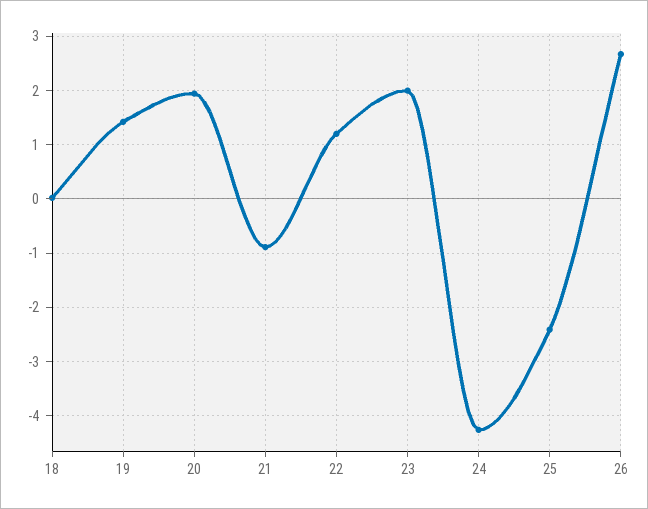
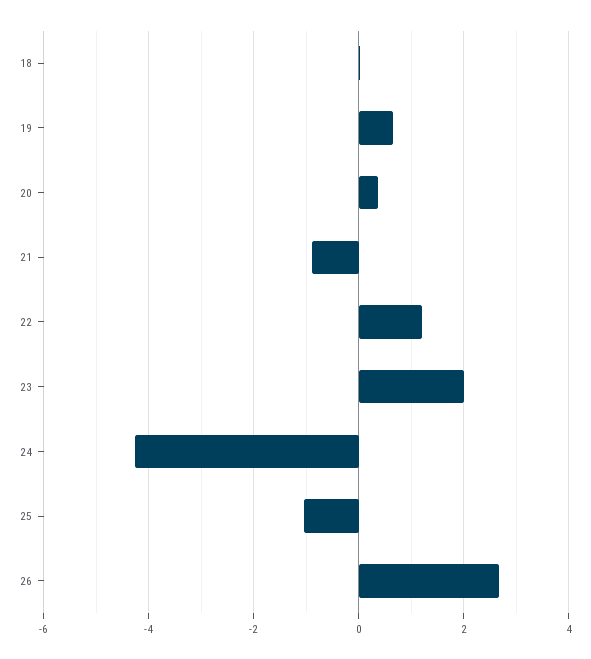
  {
    "18": 0,
-   "19": 1.4,
+   "19": 0.6,
-   "20": 2,
+   "20": 0.4,
    "21": -0.8,
    "22": 1.2,
    "23": 2,
    "24": -4.2,
-   "25": -2.4,
+   "25": -1,
    "26": 2.6
  }

